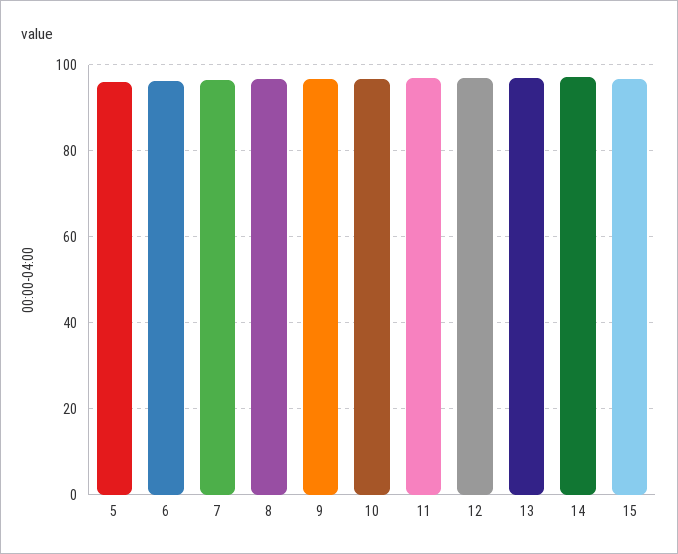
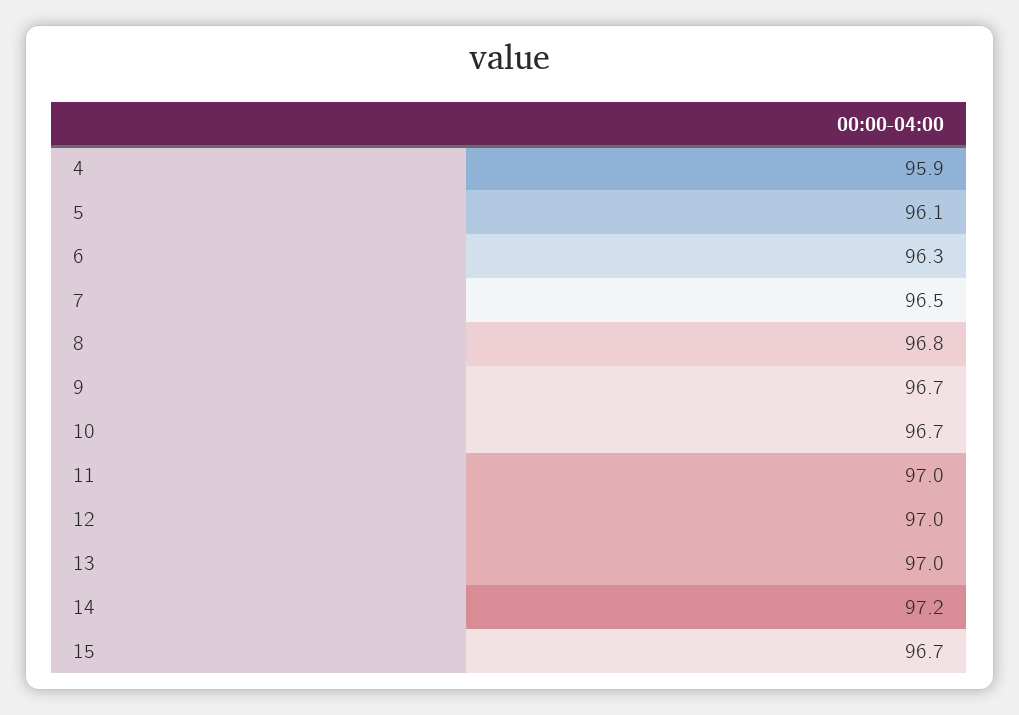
  {
    "5": 96.1,
    "6": 96.3,
    "7": 96.5,
    "8": 96.8,
    "9": 96.7,
    "10": 96.7,
    "11": 97,
    "12": 97,
    "13": 97,
    "14": 97.2,
-   "15": 96.7
+   "15": 96.7,
+   "4": 95.9
  }

